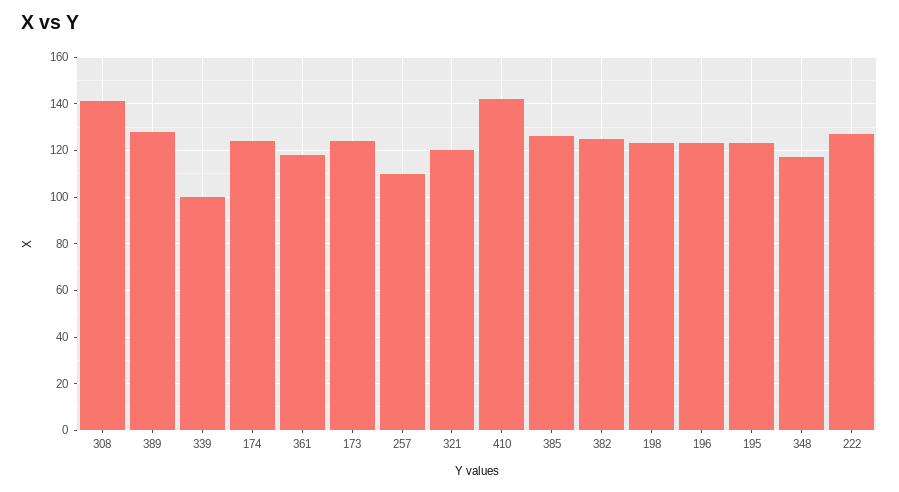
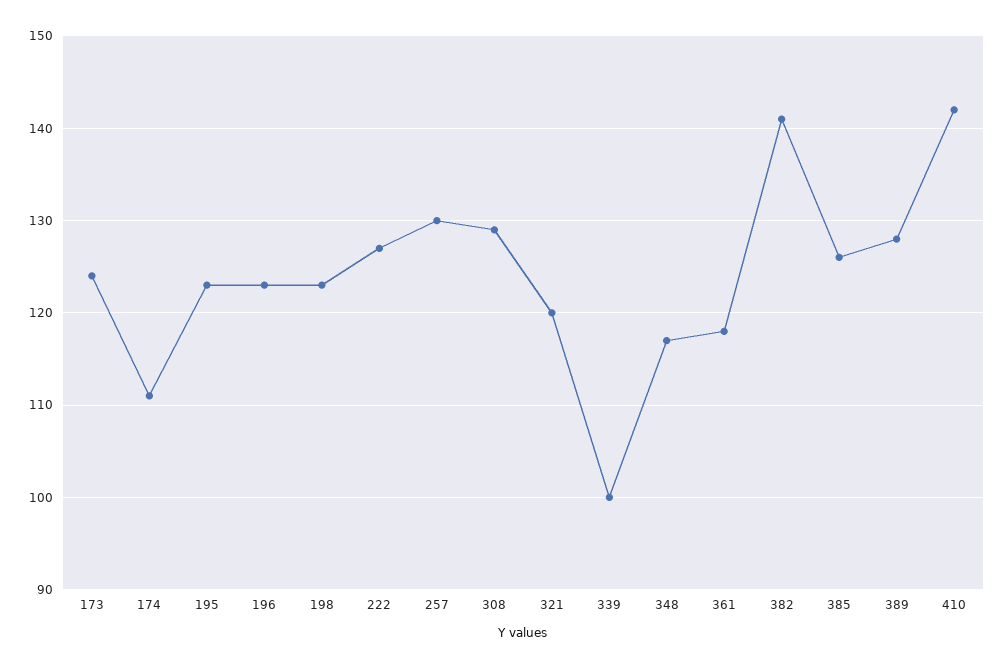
  {
-   "308": 140,
+   "308": 129,
    "389": 128,
    "339": 100,
-   "174": 125,
+   "174": 111,
    "361": 118,
    "173": 124,
-   "257": 110,
+   "257": 130,
    "321": 120,
    "410": 142,
    "385": 126,
-   "382": 125,
+   "382": 141,
    "198": 123,
    "196": 123,
    "195": 123,
    "348": 117,
    "222": 127
  }

